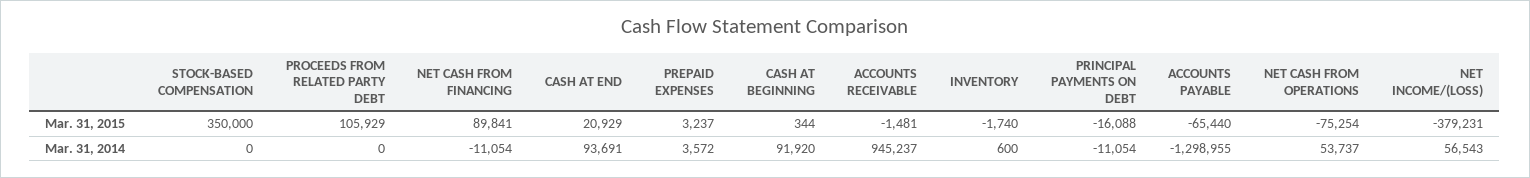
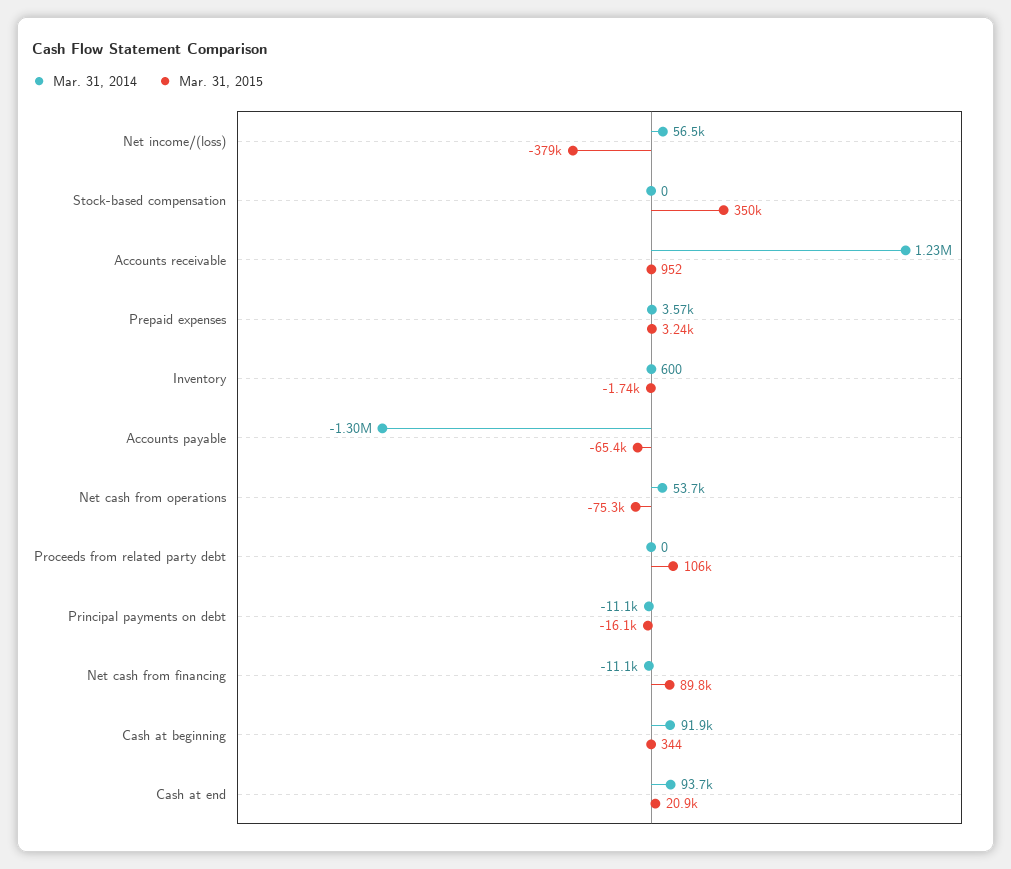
  {
    "Mar. 31, 2015": {
      "STOCK-BASED COMPENSATION": 350000,
      "PROCEEDS FROM RELATED PARTY DEBT": 105929,
      "NET CASH FROM FINANCING": 89841,
      "CASH AT END": 20929,
      "PREPAID EXPENSES": 3237,
      "CASH AT BEGINNING": 344,
-     "ACCOUNTS RECEIVABLE": -1481,
+     "ACCOUNTS RECEIVABLE": 952,
      "INVENTORY": -1740,
      "PRINCIPAL PAYMENTS ON DEBT": -16088,
      "ACCOUNTS PAYABLE": -65440,
      "NET CASH FROM OPERATIONS": -75254,
      "NET INCOME/(LOSS)": -379231
    },
    "Mar. 31, 2014": {
      "STOCK-BASED COMPENSATION": 0,
      "PROCEEDS FROM RELATED PARTY DEBT": 0,
      "NET CASH FROM FINANCING": -11054,
      "CASH AT END": 93691,
      "PREPAID EXPENSES": 3572,
      "CASH AT BEGINNING": 91920,
-     "ACCOUNTS RECEIVABLE": 945237,
+     "ACCOUNTS RECEIVABLE": 1230000,
      "INVENTORY": 600,
      "PRINCIPAL PAYMENTS ON DEBT": -11054,
      "ACCOUNTS PAYABLE": -1298955,
      "NET CASH FROM OPERATIONS": 53737,
      "NET INCOME/(LOSS)": 56543
    }
  }

